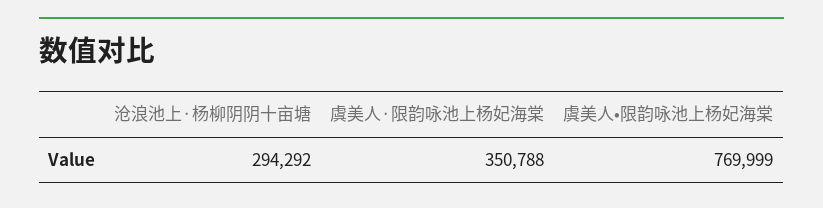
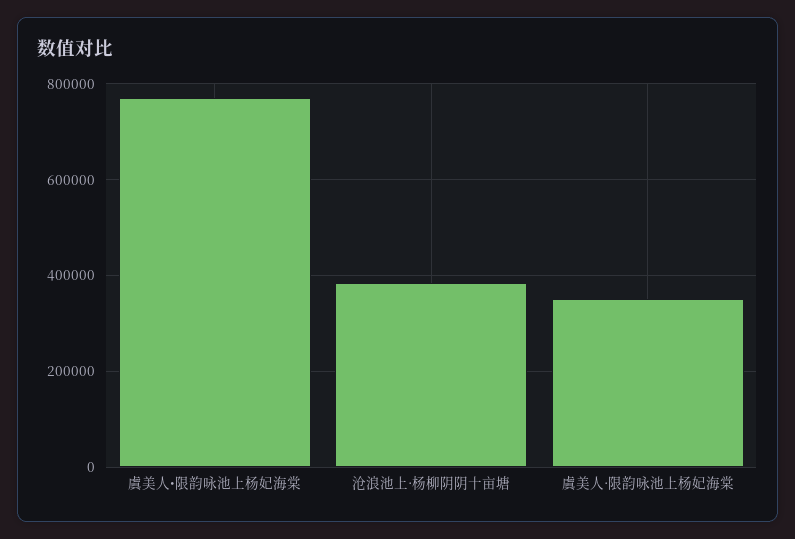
  {
-   "沧浪池上·杨柳阴阴十亩塘": 294292,
+   "沧浪池上·杨柳阴阴十亩塘": 380000,
    "虞美人·限韵咏池上杨妃海棠": 350788,
    "虞美人•限韵咏池上杨妃海棠": 769999
  }

